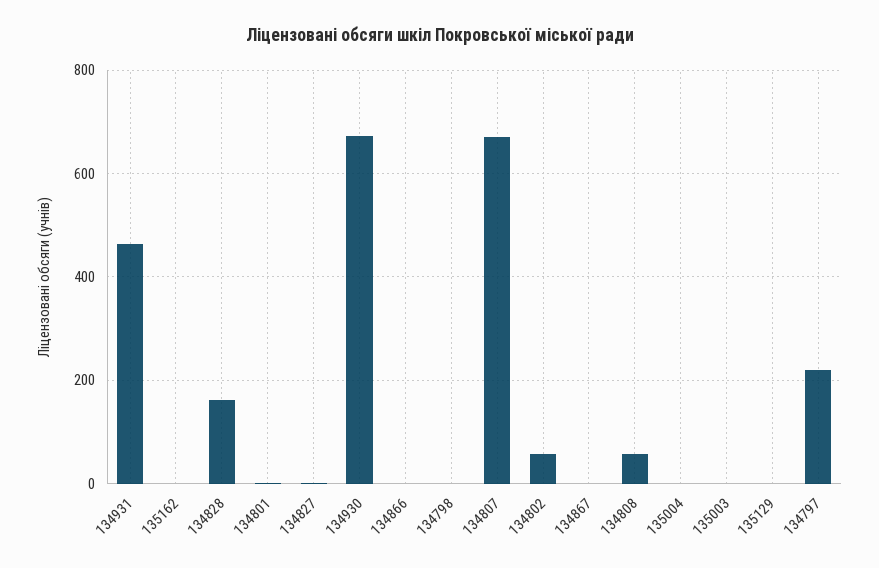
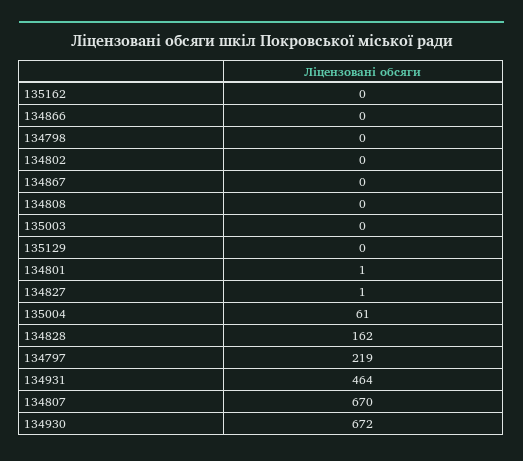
  {
    "134931": 464,
    "135162": 0,
    "134828": 162,
    "134801": 1,
    "134827": 1,
    "134930": 672,
    "134866": 0,
    "134798": 0,
    "134807": 670,
-   "134802": 60,
+   "134802": 0,
    "134867": 0,
-   "134808": 60,
+   "134808": 0,
-   "135004": 0,
+   "135004": 61,
    "135003": 0,
    "135129": 0,
    "134797": 219
  }

